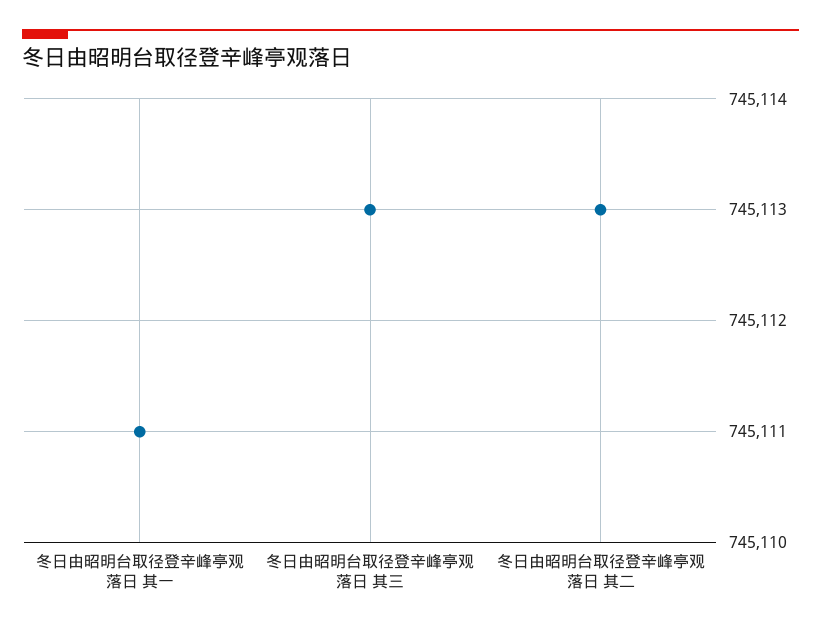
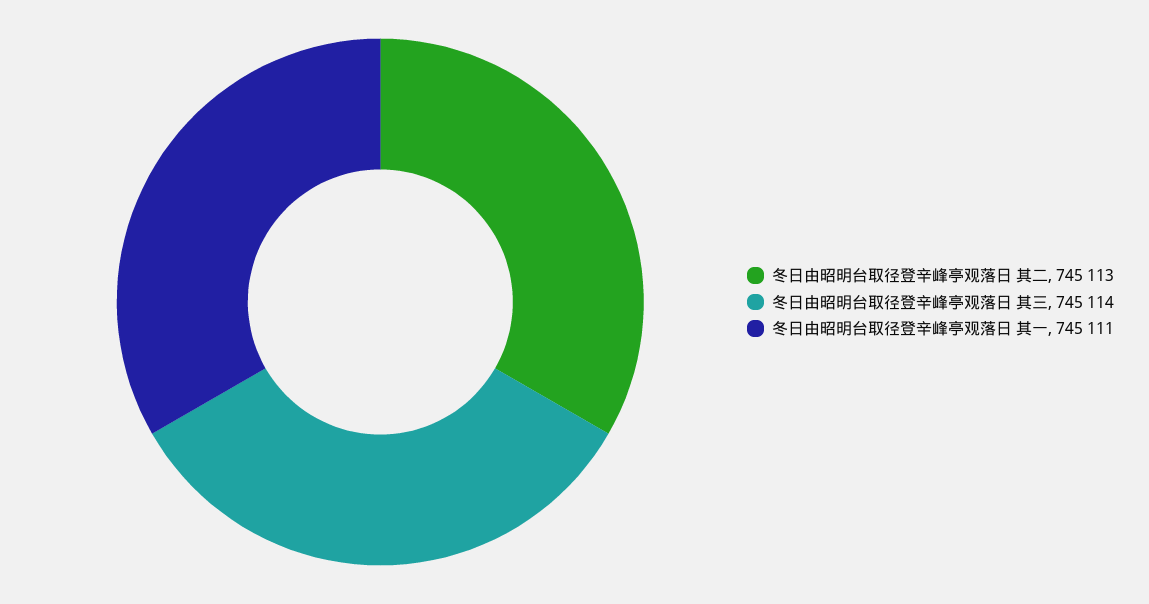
  {
    "冬日由昭明台取径登辛峰亭观落日 其一": 745111,
-   "冬日由昭明台取径登辛峰亭观落日 其三": 745113,
+   "冬日由昭明台取径登辛峰亭观落日 其三": 745114,
    "冬日由昭明台取径登辛峰亭观落日 其二": 745113
  }

